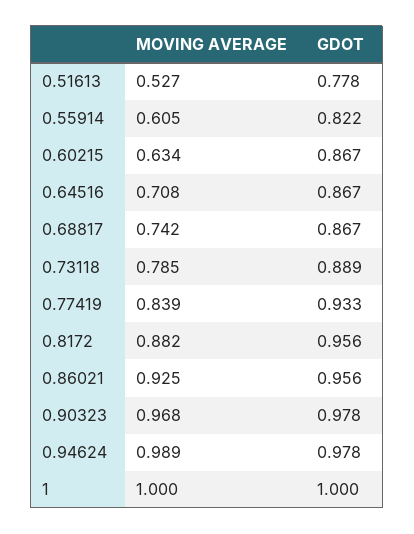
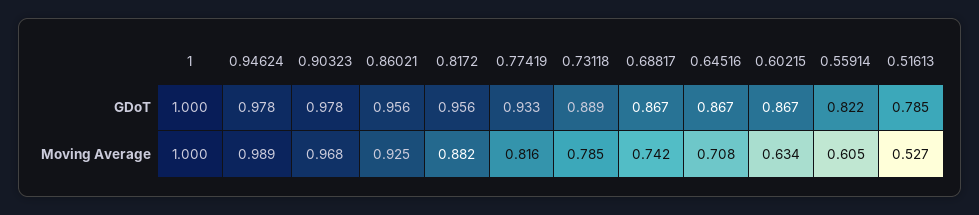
  {
    "MOVING AVERAGE": {
      "0.51613": 0.527,
      "0.55914": 0.605,
      "0.60215": 0.634,
      "0.64516": 0.708,
      "0.68817": 0.742,
      "0.73118": 0.785,
-     "0.77419": 0.839,
+     "0.77419": 0.816,
      "0.8172": 0.882,
      "0.86021": 0.925,
      "0.90323": 0.968,
      "0.94624": 0.989,
      "1": 1
    },
    "GDOT": {
-     "0.51613": 0.778,
+     "0.51613": 0.785,
      "0.55914": 0.822,
      "0.60215": 0.867,
      "0.64516": 0.867,
      "0.68817": 0.867,
      "0.73118": 0.889,
      "0.77419": 0.933,
      "0.8172": 0.956,
      "0.86021": 0.956,
      "0.90323": 0.978,
      "0.94624": 0.978,
      "1": 1
    }
  }

